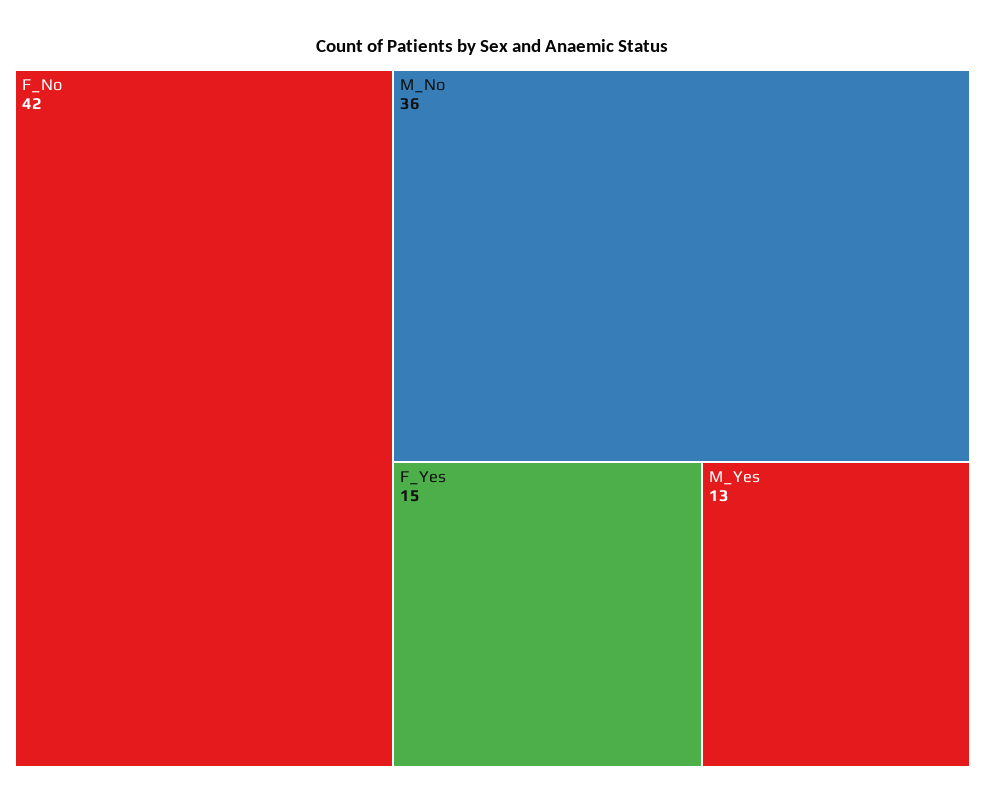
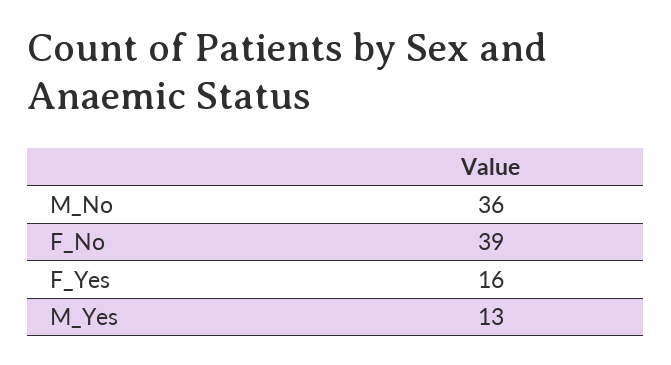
  {
-   "F_No": 42,
+   "F_No": 39,
    "M_No": 36,
-   "F_Yes": 15,
+   "F_Yes": 16,
    "M_Yes": 13
  }

